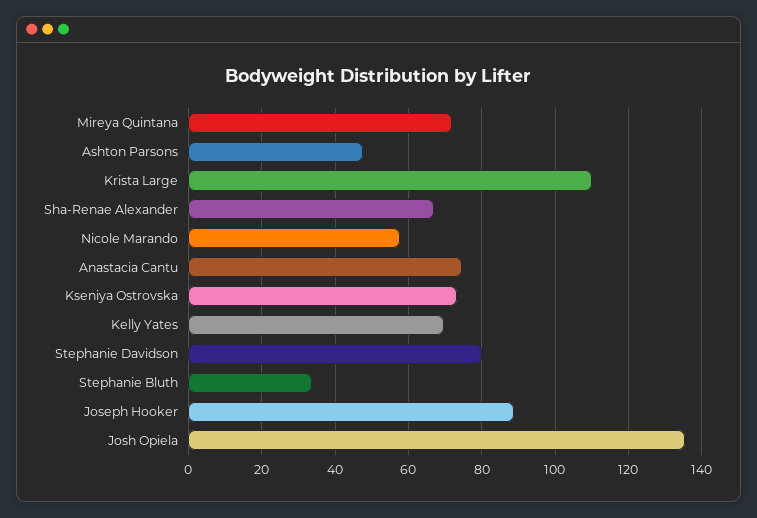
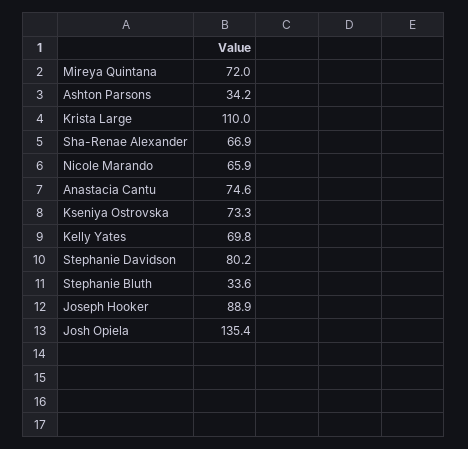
  {
    "Mireya Quintana": 72,
-   "Ashton Parsons": 48,
+   "Ashton Parsons": 34.2,
    "Krista Large": 110,
    "Sha-Renae Alexander": 66.9,
-   "Nicole Marando": 58,
+   "Nicole Marando": 65.9,
    "Anastacia Cantu": 74.6,
    "Kseniya Ostrovska": 73.3,
    "Kelly Yates": 69.8,
    "Stephanie Davidson": 80.2,
    "Stephanie Bluth": 33.6,
    "Joseph Hooker": 88.9,
    "Josh Opiela": 135.4
  }

